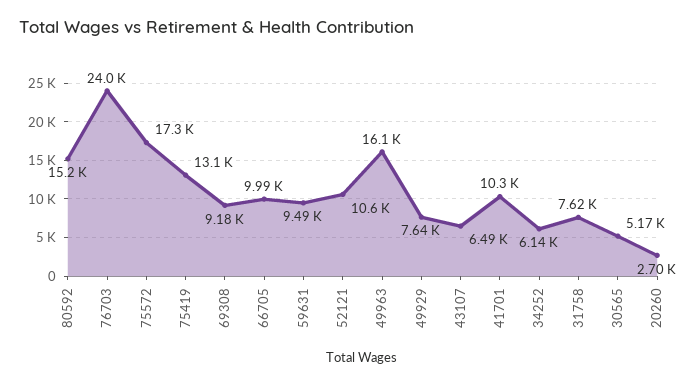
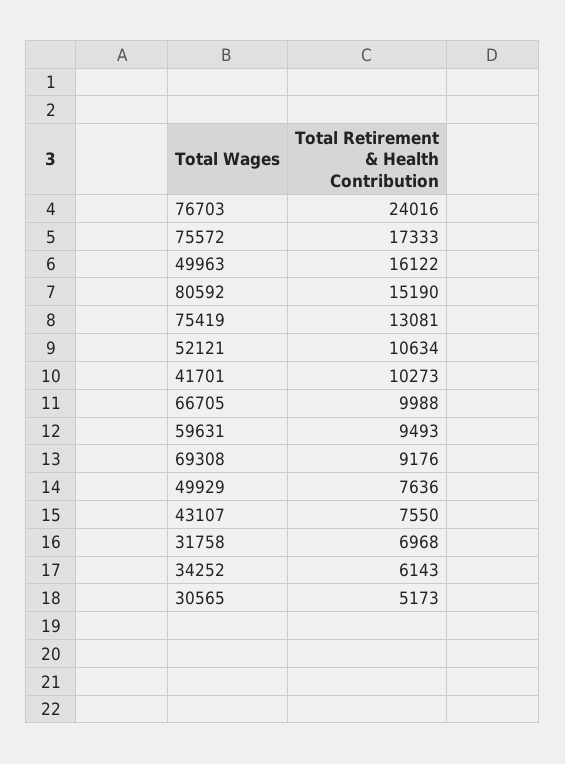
  {
    "80592": 15190,
    "76703": 24016,
    "75572": 17333,
    "75419": 13081,
    "69308": 9176,
    "66705": 9988,
    "59631": 9493,
    "52121": 10634,
    "49963": 16122,
    "49929": 7636,
-   "43107": 6490,
+   "43107": 7550,
    "41701": 10273,
    "34252": 6143,
-   "31758": 7620,
+   "31758": 6968,
-   "30565": 5173,
+   "30565": 5173
-   "20260": 2700
  }

